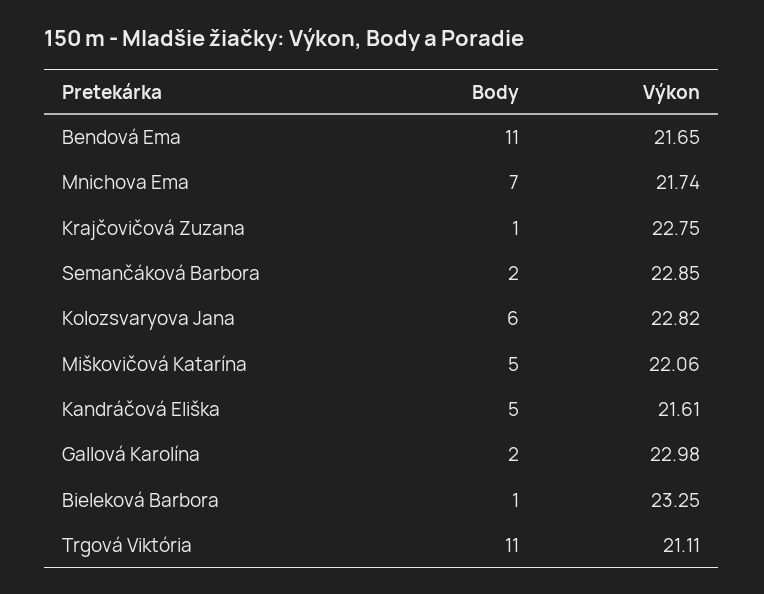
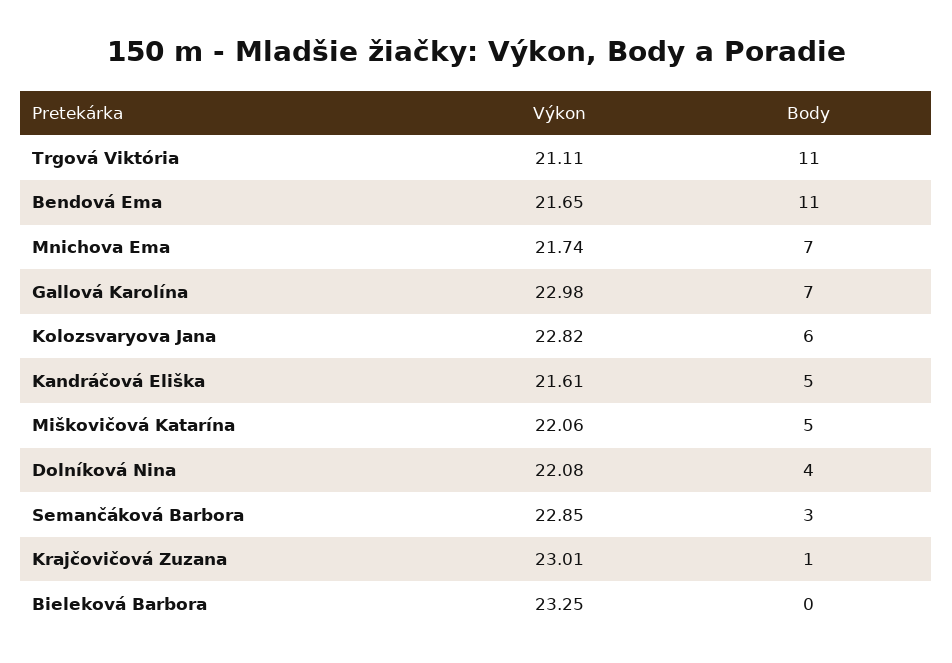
  {
    "Body": {
      "Bendová Ema": 11,
      "Mnichova Ema": 7,
      "Krajčovičová Zuzana": 1,
-     "Semančáková Barbora": 2,
+     "Semančáková Barbora": 3,
      "Kolozsvaryova Jana": 6,
      "Miškovičová Katarína": 5,
      "Kandráčová Eliška": 5,
-     "Gallová Karolína": 2,
+     "Gallová Karolína": 7,
-     "Bieleková Barbora": 1,
+     "Bieleková Barbora": 0,
-     "Trgová Viktória": 11
+     "Trgová Viktória": 11,
+     "Dolníková Nina": 4
    },
    "Výkon": {
      "Bendová Ema": 21.65,
      "Mnichova Ema": 21.74,
-     "Krajčovičová Zuzana": 22.75,
+     "Krajčovičová Zuzana": 23.01,
      "Semančáková Barbora": 22.85,
      "Kolozsvaryova Jana": 22.82,
      "Miškovičová Katarína": 22.06,
      "Kandráčová Eliška": 21.61,
      "Gallová Karolína": 22.98,
      "Bieleková Barbora": 23.25,
-     "Trgová Viktória": 21.11
+     "Trgová Viktória": 21.11,
+     "Dolníková Nina": 22.08
    }
  }

